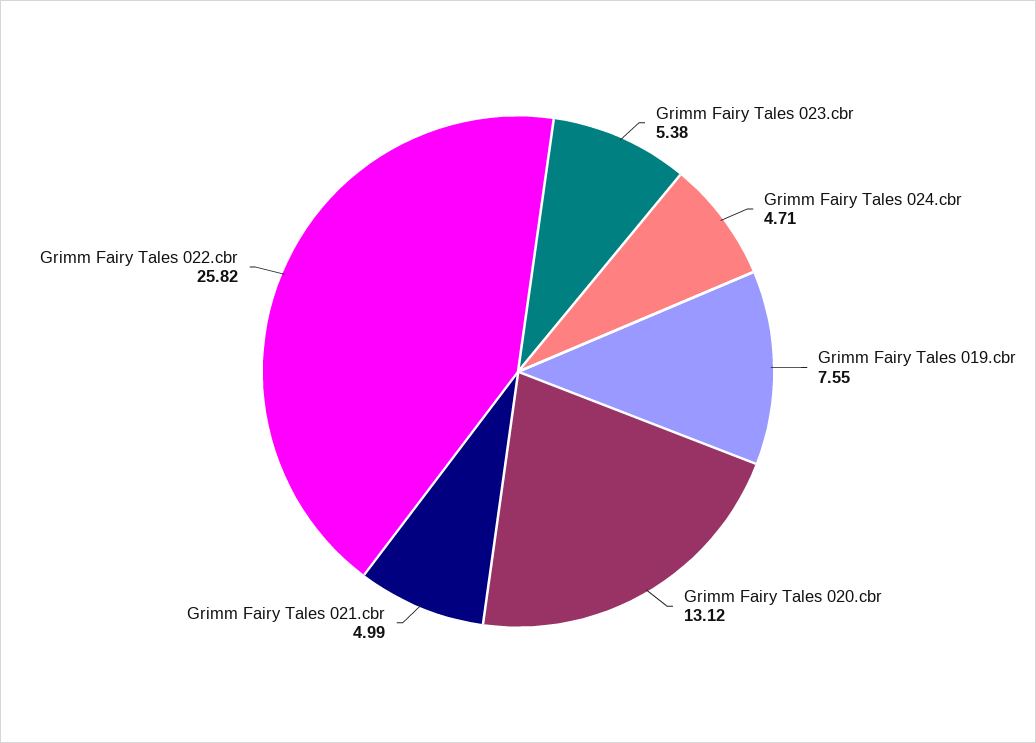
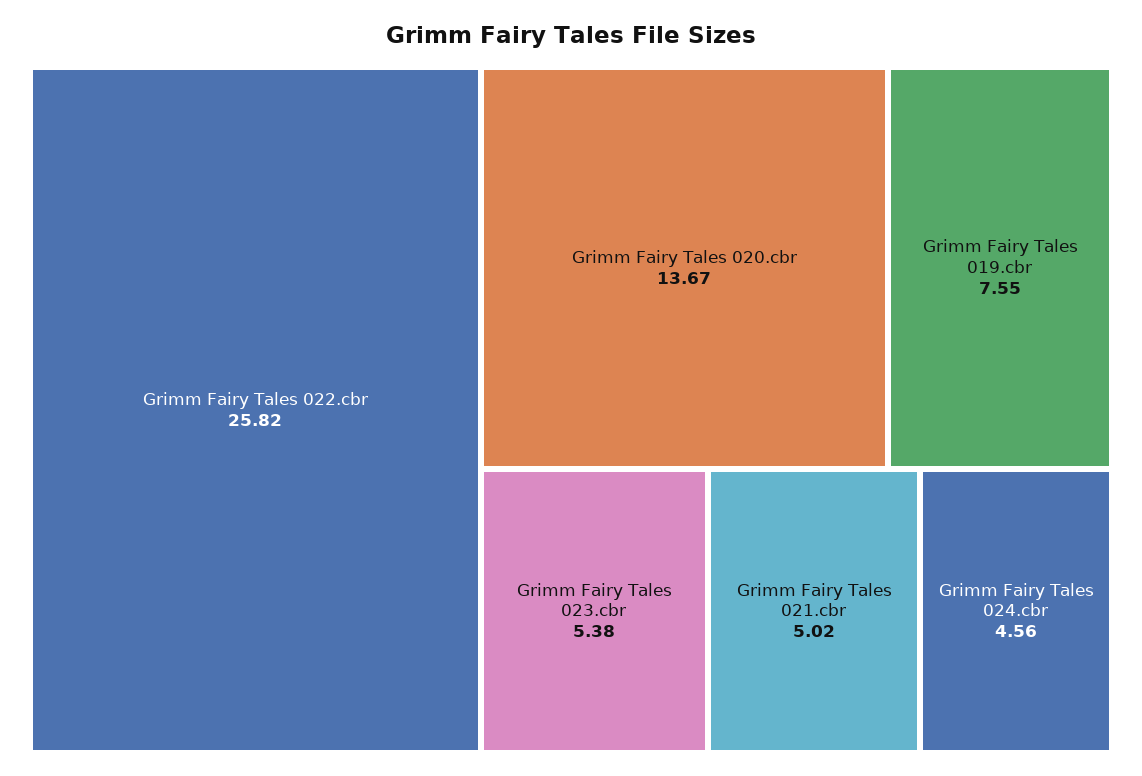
  {
    "Grimm Fairy Tales 023.cbr": 5.38,
-   "Grimm Fairy Tales 024.cbr": 4.71,
+   "Grimm Fairy Tales 024.cbr": 4.56,
    "Grimm Fairy Tales 019.cbr": 7.55,
-   "Grimm Fairy Tales 020.cbr": 13.12,
+   "Grimm Fairy Tales 020.cbr": 13.67,
-   "Grimm Fairy Tales 021.cbr": 4.99,
+   "Grimm Fairy Tales 021.cbr": 5.02,
    "Grimm Fairy Tales 022.cbr": 25.82
  }

